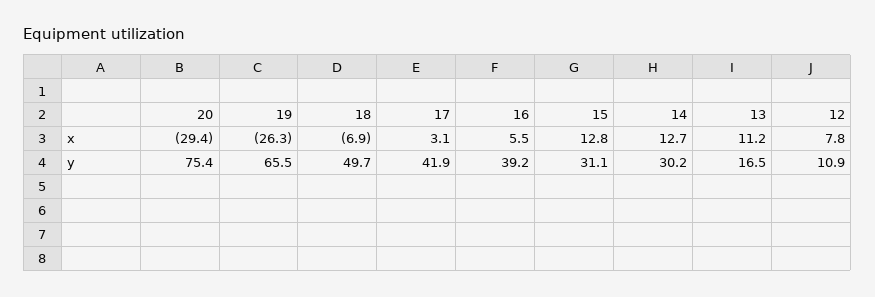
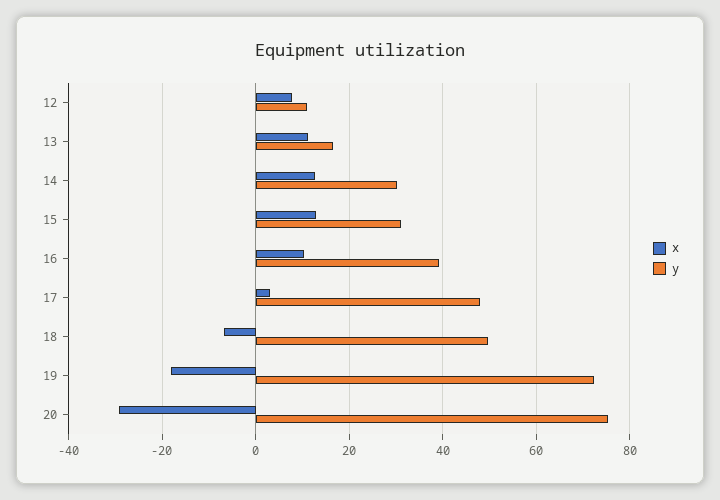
  {
    "x": {
      "20": -29.4,
-     "19": -26.3,
+     "19": -18,
      "18": -6.9,
      "17": 3.1,
-     "16": 5.5,
+     "16": 10,
      "15": 12.8,
      "14": 12.7,
      "13": 11.2,
      "12": 7.8
    },
    "y": {
      "20": 75.4,
-     "19": 65.5,
+     "19": 72,
      "18": 49.7,
-     "17": 41.9,
+     "17": 48,
      "16": 39.2,
      "15": 31.1,
      "14": 30.2,
      "13": 16.5,
      "12": 10.9
    }
  }

